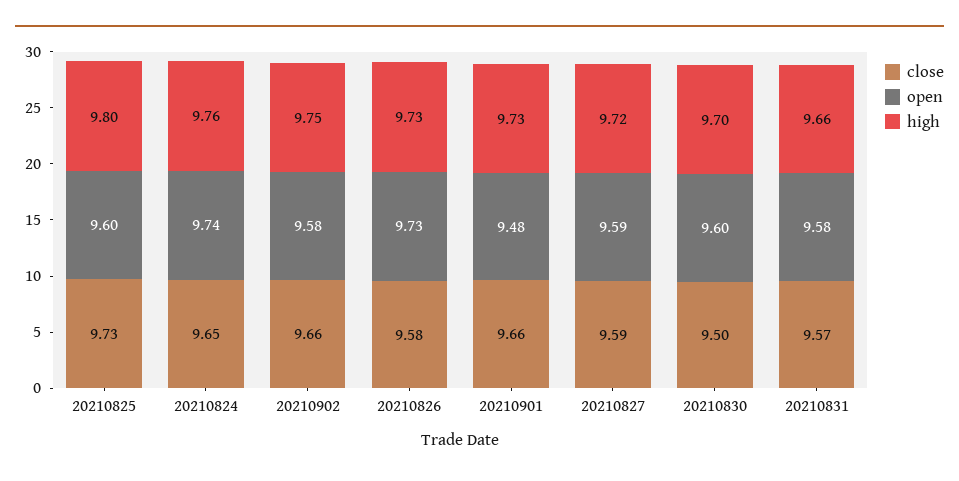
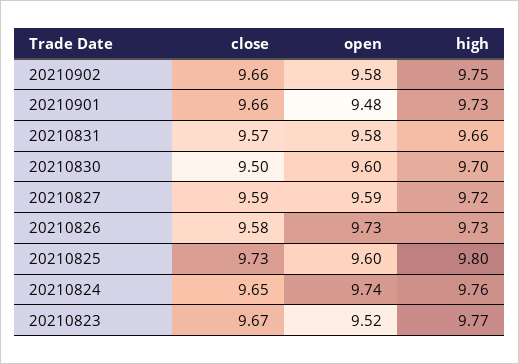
  {
    "close": {
      "20210825": 9.73,
      "20210824": 9.65,
      "20210902": 9.66,
      "20210826": 9.58,
      "20210901": 9.66,
      "20210827": 9.59,
      "20210830": 9.5,
-     "20210831": 9.57
+     "20210831": 9.57,
+     "20210823": 9.67
    },
    "open": {
      "20210825": 9.6,
      "20210824": 9.74,
      "20210902": 9.58,
      "20210826": 9.73,
      "20210901": 9.48,
      "20210827": 9.59,
      "20210830": 9.6,
-     "20210831": 9.58
+     "20210831": 9.58,
+     "20210823": 9.52
    },
    "high": {
      "20210825": 9.8,
      "20210824": 9.76,
      "20210902": 9.75,
      "20210826": 9.73,
      "20210901": 9.73,
      "20210827": 9.72,
      "20210830": 9.7,
-     "20210831": 9.66
+     "20210831": 9.66,
+     "20210823": 9.77
    }
  }

